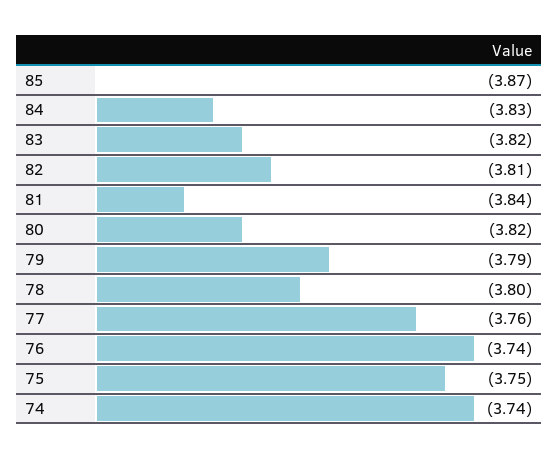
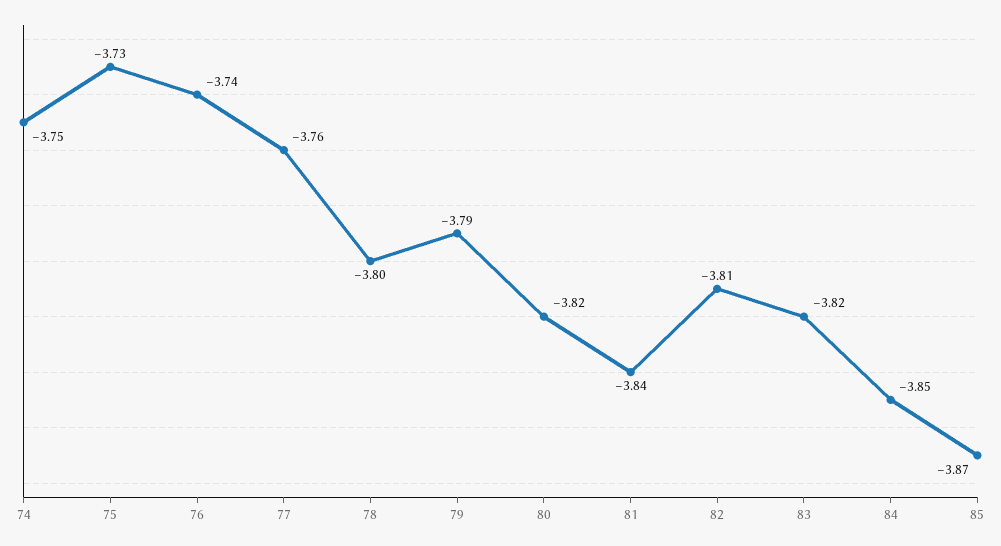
  {
    "85": -3.87,
-   "84": -3.83,
+   "84": -3.85,
    "83": -3.82,
    "82": -3.81,
    "81": -3.84,
    "80": -3.82,
    "79": -3.79,
    "78": -3.8,
    "77": -3.76,
    "76": -3.74,
-   "75": -3.75,
+   "75": -3.73,
-   "74": -3.74
+   "74": -3.75
  }

